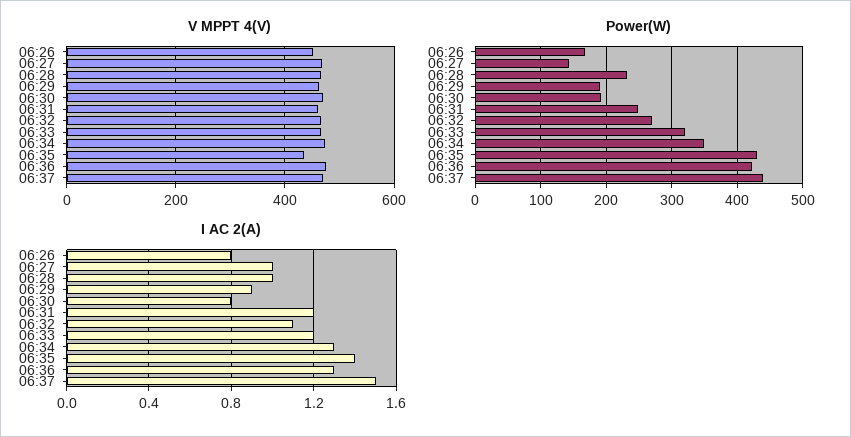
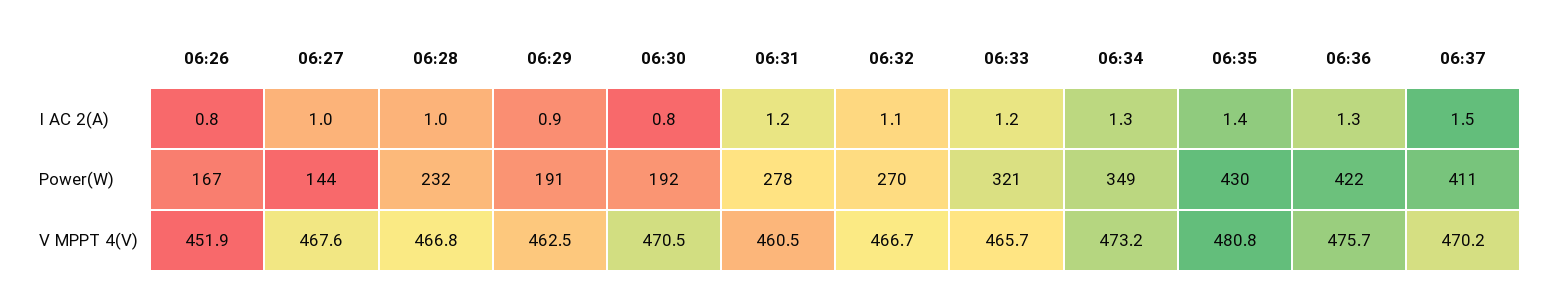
  {
    "V MPPT 4(V)": {
      "06:26": 451.9,
      "06:27": 467.6,
      "06:28": 466.8,
      "06:29": 462.5,
      "06:30": 470.5,
      "06:31": 460.5,
      "06:32": 466.7,
      "06:33": 465.7,
      "06:34": 473.2,
-     "06:35": 440,
+     "06:35": 480.8,
      "06:36": 475.7,
      "06:37": 470.2
    },
    "Power(W)": {
      "06:26": 167,
      "06:27": 144,
      "06:28": 232,
      "06:29": 191,
      "06:30": 192,
-     "06:31": 250,
+     "06:31": 278,
      "06:32": 270,
      "06:33": 321,
      "06:34": 349,
      "06:35": 430,
      "06:36": 422,
-     "06:37": 440
+     "06:37": 411
    },
    "I AC 2(A)": {
      "06:26": 0.8,
      "06:27": 1,
      "06:28": 1,
      "06:29": 0.9,
      "06:30": 0.8,
      "06:31": 1.2,
      "06:32": 1.1,
      "06:33": 1.2,
      "06:34": 1.3,
      "06:35": 1.4,
      "06:36": 1.3,
      "06:37": 1.5
    }
  }

